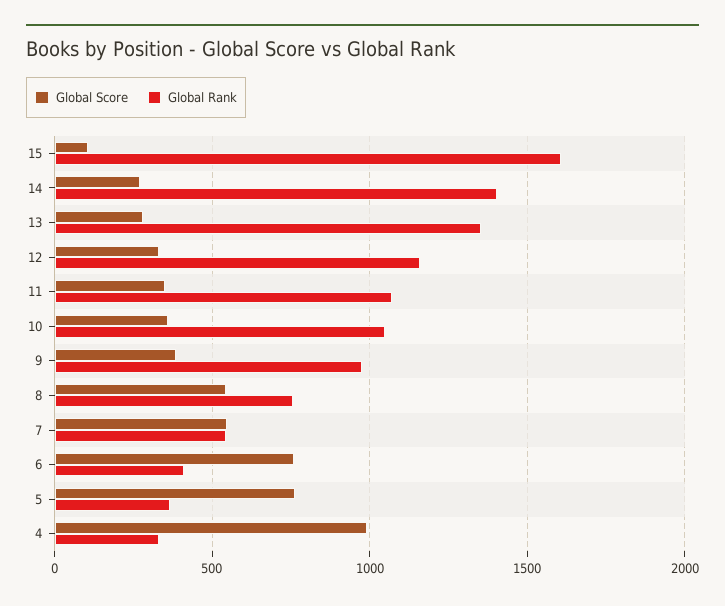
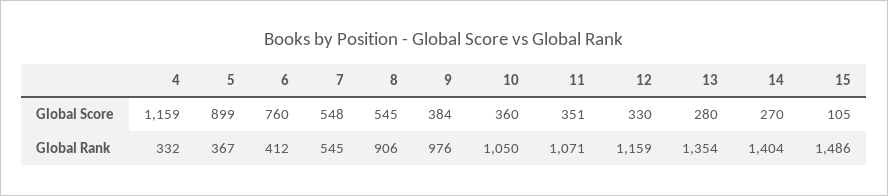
  {
    "Global Score": {
      "15": 105,
      "14": 270,
      "13": 280,
      "12": 330,
      "11": 351,
      "10": 360,
      "9": 384,
      "8": 545,
      "7": 548,
      "6": 760,
-     "5": 750,
+     "5": 899,
-     "4": 1000
+     "4": 1159
    },
    "Global Rank": {
-     "15": 1600,
+     "15": 1486,
      "14": 1404,
      "13": 1354,
      "12": 1159,
      "11": 1071,
      "10": 1050,
      "9": 976,
-     "8": 750,
+     "8": 906,
      "7": 545,
      "6": 412,
      "5": 367,
      "4": 332
    }
  }

